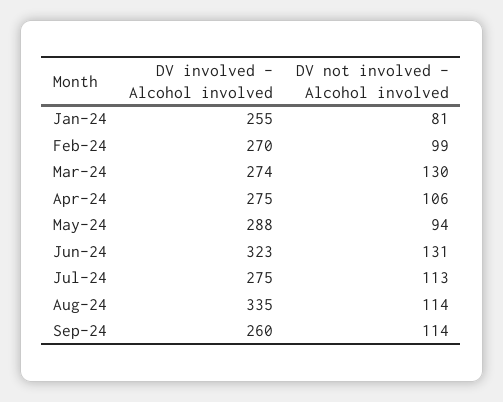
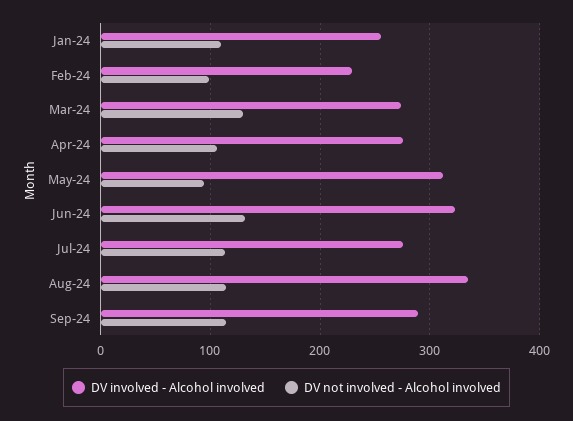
  {
    "DV involved - Alcohol involved": {
      "Jan-24": 255,
-     "Feb-24": 270,
+     "Feb-24": 230,
      "Mar-24": 274,
      "Apr-24": 275,
-     "May-24": 288,
+     "May-24": 310,
      "Jun-24": 323,
      "Jul-24": 275,
      "Aug-24": 335,
-     "Sep-24": 260
+     "Sep-24": 290
    },
    "DV not involved - Alcohol involved": {
-     "Jan-24": 81,
+     "Jan-24": 110,
      "Feb-24": 99,
      "Mar-24": 130,
      "Apr-24": 106,
      "May-24": 94,
      "Jun-24": 131,
      "Jul-24": 113,
      "Aug-24": 114,
      "Sep-24": 114
    }
  }

